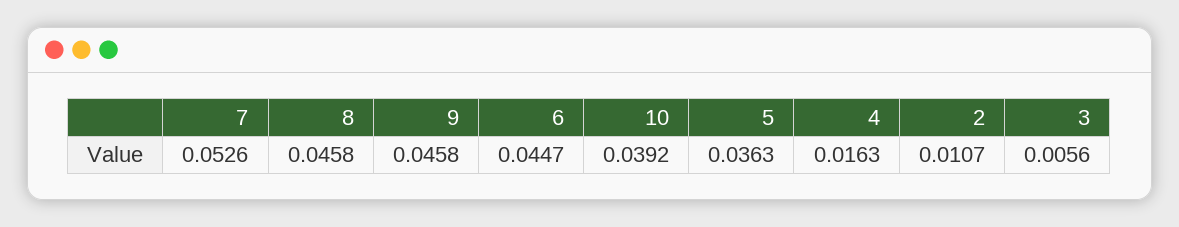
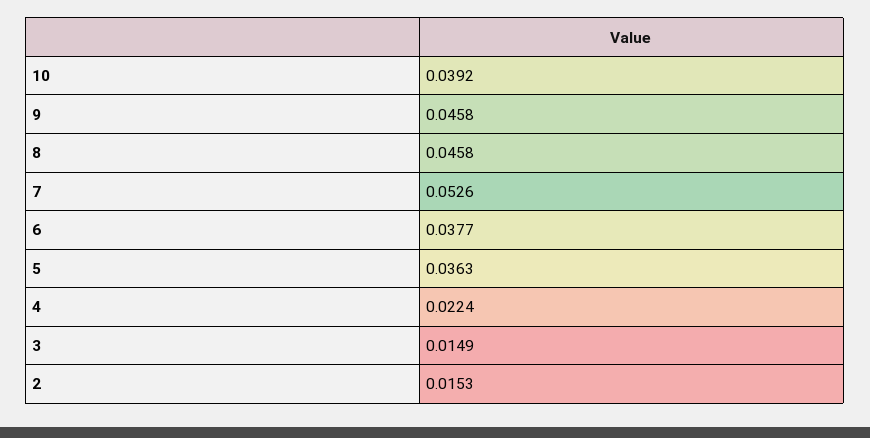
  {
    "7": 0.0526,
    "8": 0.0458,
    "9": 0.0458,
-   "6": 0.0447,
+   "6": 0.0377,
    "10": 0.0392,
    "5": 0.0363,
-   "4": 0.0163,
+   "4": 0.0224,
-   "2": 0.0107,
+   "2": 0.0153,
-   "3": 0.0056
+   "3": 0.0149
  }

